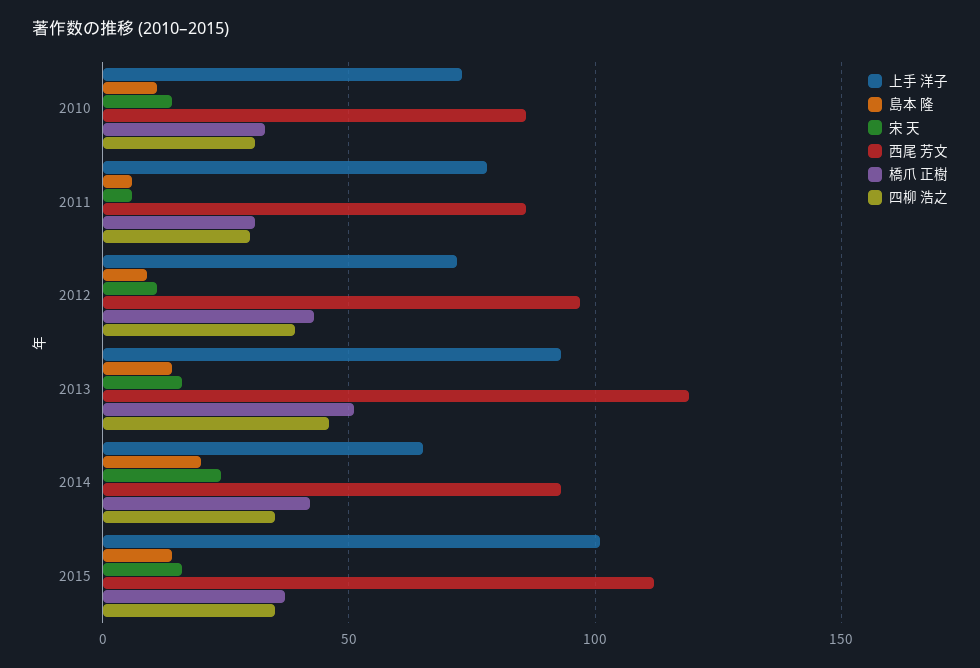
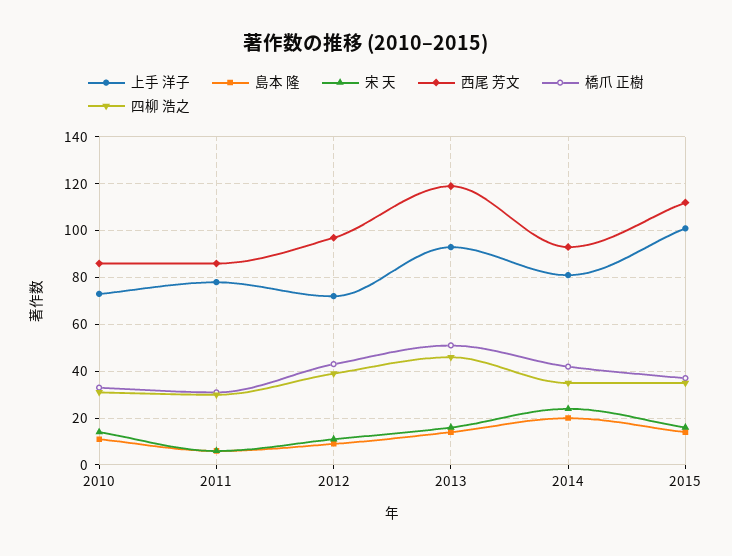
  {
    "上手 洋子": {
      "2010": 75,
      "2011": 80,
      "2012": 70,
      "2013": 95,
-     "2014": 65,
+     "2014": 80,
      "2015": 100
    },
    "島本 隆": {
      "2010": 10,
      "2011": 5,
      "2012": 10,
      "2013": 15,
      "2014": 20,
      "2015": 15
    },
    "宋 天": {
      "2010": 15,
      "2011": 5,
      "2012": 10,
      "2013": 15,
      "2014": 25,
      "2015": 15
    },
    "西尾 芳文": {
      "2010": 85,
      "2011": 85,
      "2012": 95,
      "2013": 120,
      "2014": 95,
      "2015": 110
    },
    "橋爪 正樹": {
      "2010": 35,
      "2011": 30,
      "2012": 45,
      "2013": 50,
      "2014": 40,
      "2015": 35
    },
    "四柳 浩之": {
      "2010": 30,
      "2011": 30,
      "2012": 40,
      "2013": 45,
      "2014": 35,
      "2015": 35
    }
  }

